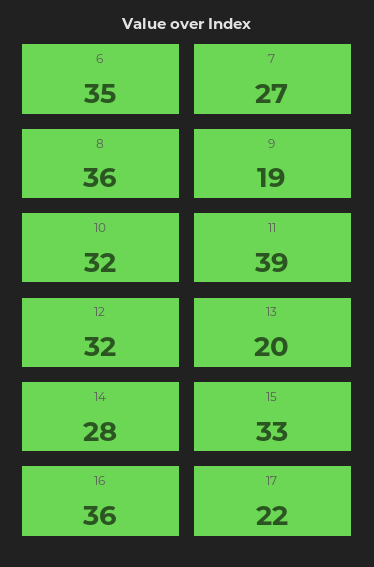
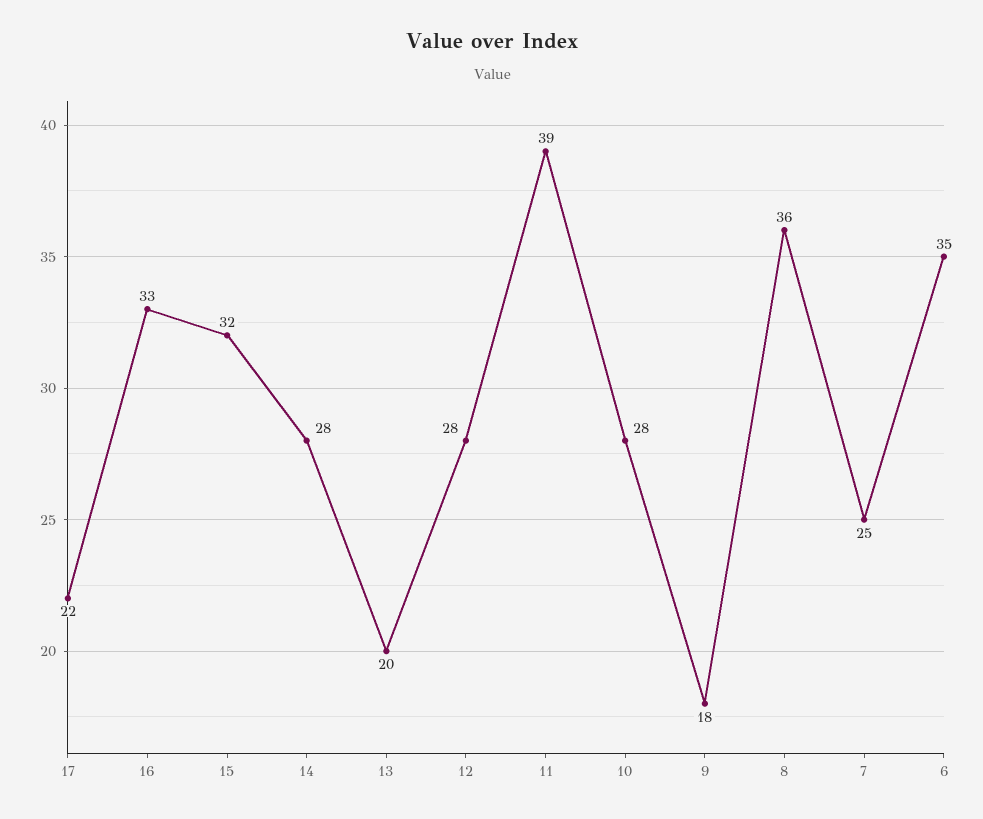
  {
    "6": 35,
-   "7": 27,
+   "7": 25,
    "8": 36,
-   "9": 19,
+   "9": 18,
-   "10": 32,
+   "10": 28,
    "11": 39,
-   "12": 32,
+   "12": 28,
    "13": 20,
    "14": 28,
-   "15": 33,
+   "15": 32,
-   "16": 36,
+   "16": 33,
    "17": 22
  }

